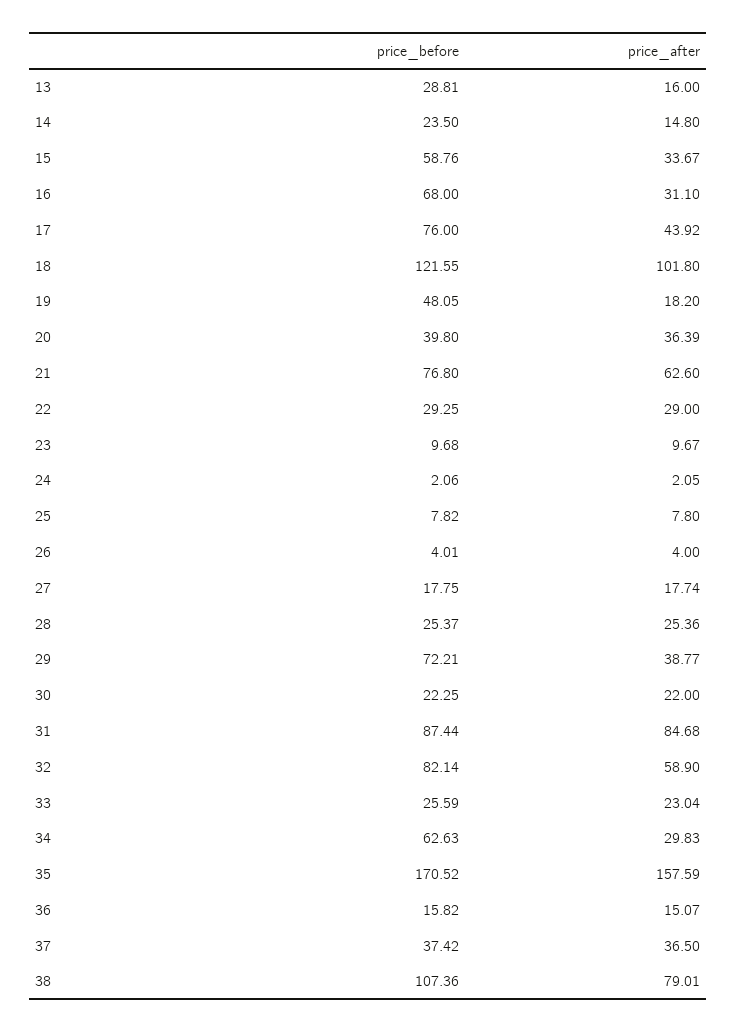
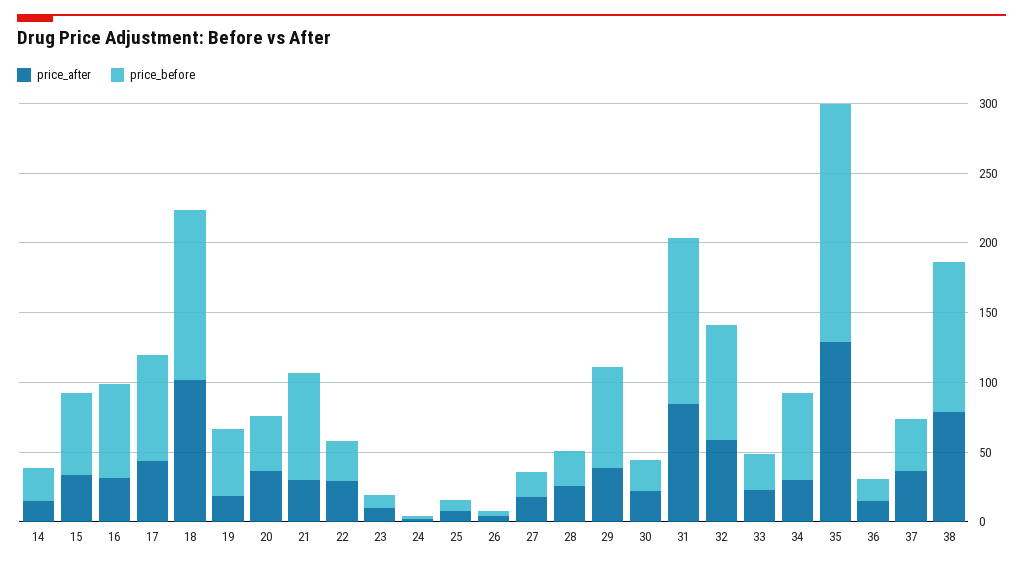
  {
    "price_before": {
-     "13": 28.81,
      "14": 23.5,
      "15": 58.76,
      "16": 68,
      "17": 76,
      "18": 121.55,
      "19": 48.05,
      "20": 39.8,
      "21": 76.8,
      "22": 29.25,
      "23": 9.68,
      "24": 2.06,
      "25": 7.82,
      "26": 4.01,
      "27": 17.75,
      "28": 25.37,
      "29": 72.21,
      "30": 22.25,
-     "31": 87.44,
+     "31": 120,
      "32": 82.14,
      "33": 25.59,
      "34": 62.63,
      "35": 170.52,
      "36": 15.82,
      "37": 37.42,
      "38": 107.36
    },
    "price_after": {
-     "13": 16,
      "14": 14.8,
      "15": 33.67,
      "16": 31.1,
      "17": 43.92,
      "18": 101.8,
      "19": 18.2,
      "20": 36.39,
-     "21": 62.6,
+     "21": 30,
      "22": 29,
      "23": 9.67,
      "24": 2.05,
      "25": 7.8,
      "26": 4,
      "27": 17.74,
      "28": 25.36,
      "29": 38.77,
      "30": 22,
      "31": 84.68,
      "32": 58.9,
      "33": 23.04,
      "34": 29.83,
-     "35": 157.59,
+     "35": 130,
      "36": 15.07,
      "37": 36.5,
      "38": 79.01
    }
  }

